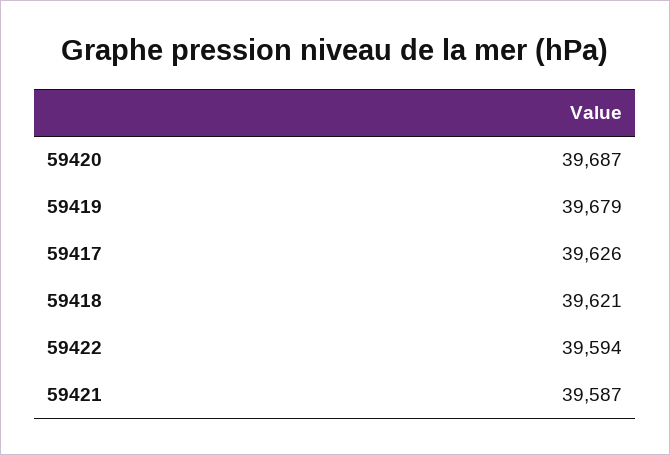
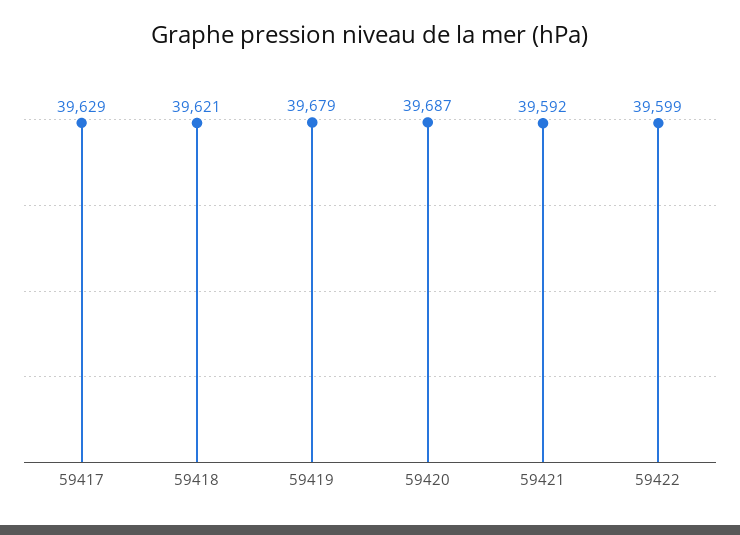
  {
    "59420": 39687,
    "59419": 39679,
-   "59417": 39626,
+   "59417": 39629,
    "59418": 39621,
-   "59422": 39594,
+   "59422": 39599,
-   "59421": 39587
+   "59421": 39592
  }

